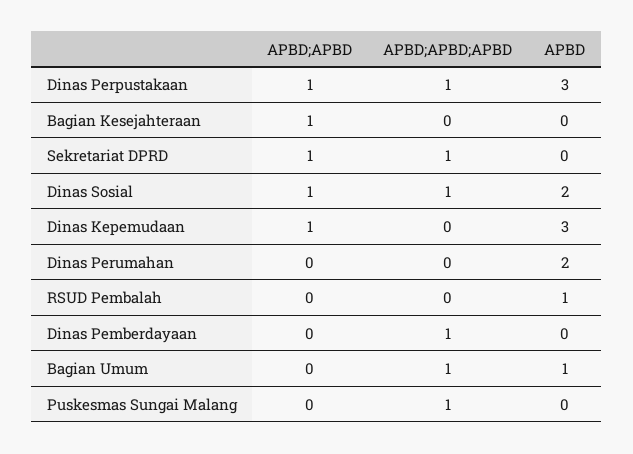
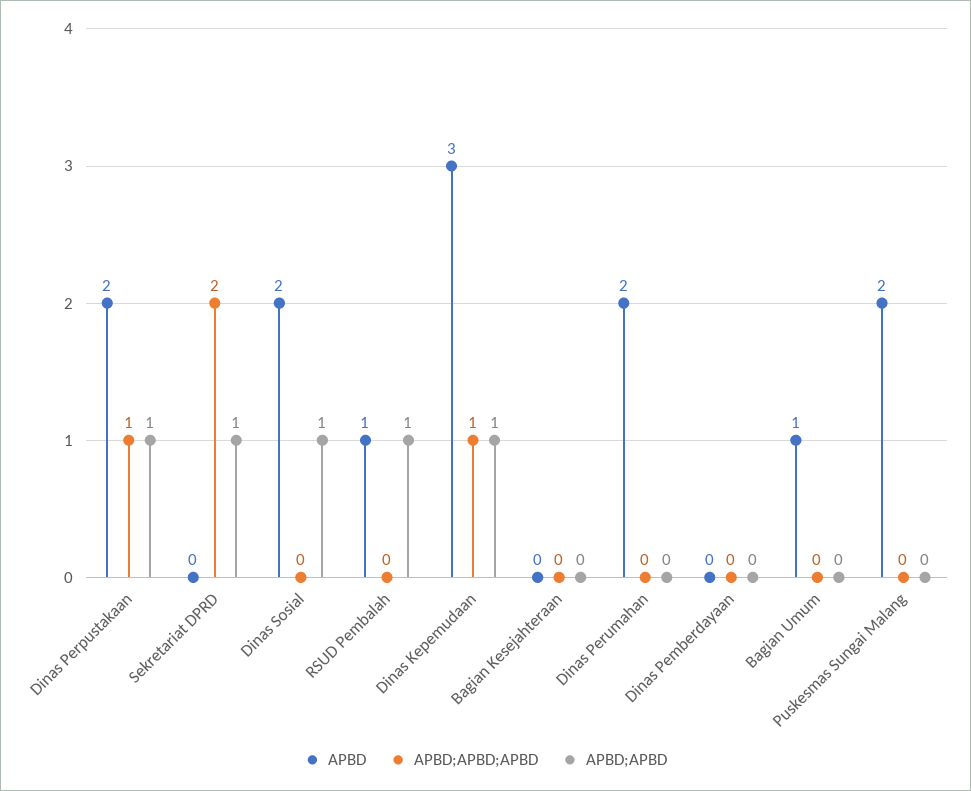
  {
    "APBD;APBD": {
      "Dinas Perpustakaan": 1,
-     "Bagian Kesejahteraan": 1,
+     "Bagian Kesejahteraan": 0,
      "Sekretariat DPRD": 1,
      "Dinas Sosial": 1,
      "Dinas Kepemudaan": 1,
      "Dinas Perumahan": 0,
-     "RSUD Pembalah": 0,
+     "RSUD Pembalah": 1,
      "Dinas Pemberdayaan": 0,
      "Bagian Umum": 0,
      "Puskesmas Sungai Malang": 0
    },
    "APBD;APBD;APBD": {
      "Dinas Perpustakaan": 1,
      "Bagian Kesejahteraan": 0,
-     "Sekretariat DPRD": 1,
+     "Sekretariat DPRD": 2,
-     "Dinas Sosial": 1,
+     "Dinas Sosial": 0,
-     "Dinas Kepemudaan": 0,
+     "Dinas Kepemudaan": 1,
      "Dinas Perumahan": 0,
      "RSUD Pembalah": 0,
-     "Dinas Pemberdayaan": 1,
+     "Dinas Pemberdayaan": 0,
-     "Bagian Umum": 1,
+     "Bagian Umum": 0,
-     "Puskesmas Sungai Malang": 1
+     "Puskesmas Sungai Malang": 0
    },
    "APBD": {
-     "Dinas Perpustakaan": 3,
+     "Dinas Perpustakaan": 2,
      "Bagian Kesejahteraan": 0,
      "Sekretariat DPRD": 0,
      "Dinas Sosial": 2,
      "Dinas Kepemudaan": 3,
      "Dinas Perumahan": 2,
      "RSUD Pembalah": 1,
      "Dinas Pemberdayaan": 0,
      "Bagian Umum": 1,
-     "Puskesmas Sungai Malang": 0
+     "Puskesmas Sungai Malang": 2
    }
  }

